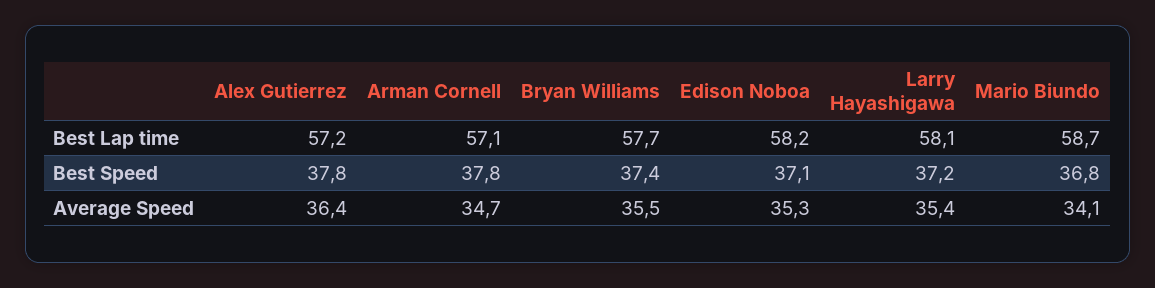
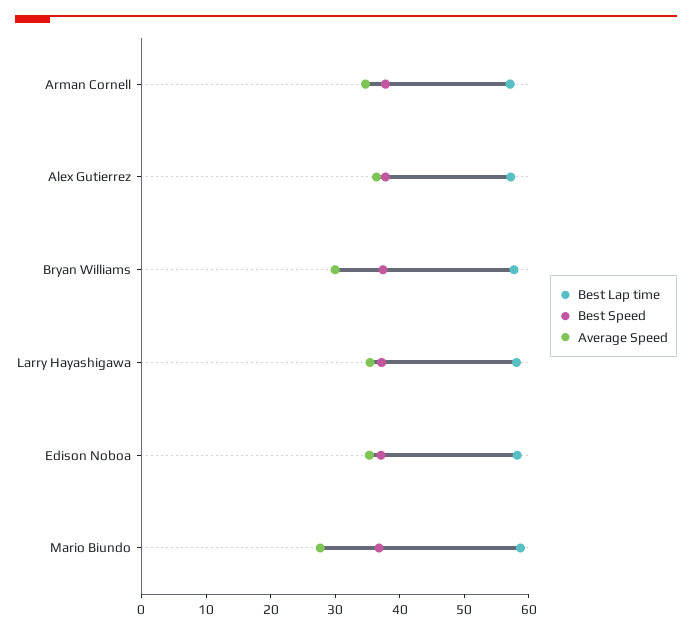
  {
    "Best Lap time": {
      "Alex Gutierrez": 57.2,
      "Arman Cornell": 57.1,
      "Bryan Williams": 57.7,
      "Edison Noboa": 58.2,
      "Larry Hayashigawa": 58.1,
      "Mario Biundo": 58.7
    },
    "Best Speed": {
      "Alex Gutierrez": 37.8,
      "Arman Cornell": 37.8,
      "Bryan Williams": 37.4,
      "Edison Noboa": 37.1,
      "Larry Hayashigawa": 37.2,
      "Mario Biundo": 36.8
    },
    "Average Speed": {
      "Alex Gutierrez": 36.4,
      "Arman Cornell": 34.7,
-     "Bryan Williams": 35.5,
+     "Bryan Williams": 30,
      "Edison Noboa": 35.3,
      "Larry Hayashigawa": 35.4,
-     "Mario Biundo": 34.1
+     "Mario Biundo": 28
    }
  }

